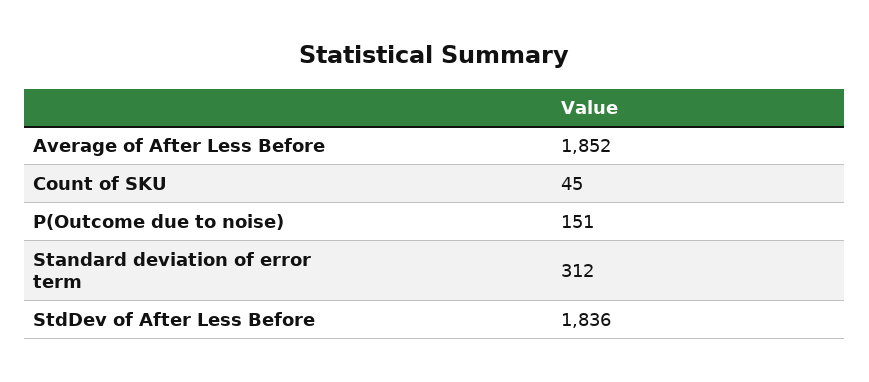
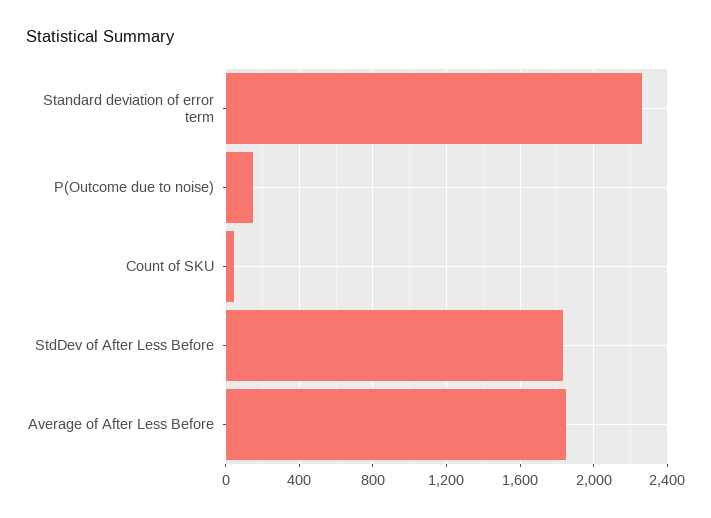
  {
    "Average of After Less Before": 1852,
    "Count of SKU": 45,
    "P(Outcome due to noise)": 151,
-   "Standard deviation of error term": 312,
+   "Standard deviation of error term": 2250,
    "StdDev of After Less Before": 1836
  }

